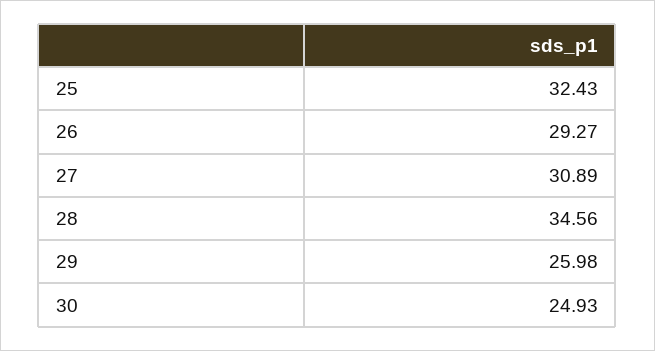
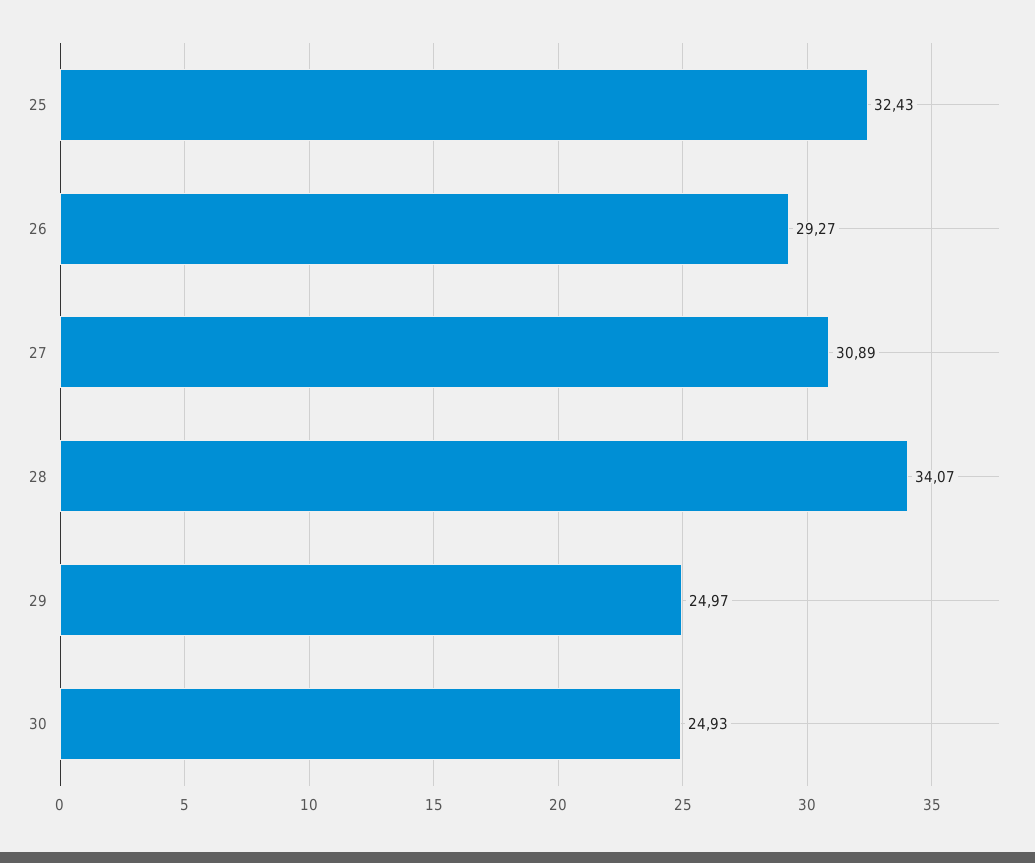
  {
    "25": 32.43,
    "26": 29.27,
    "27": 30.89,
-   "28": 34.56,
+   "28": 34.07,
-   "29": 25.98,
+   "29": 24.97,
    "30": 24.93
  }

